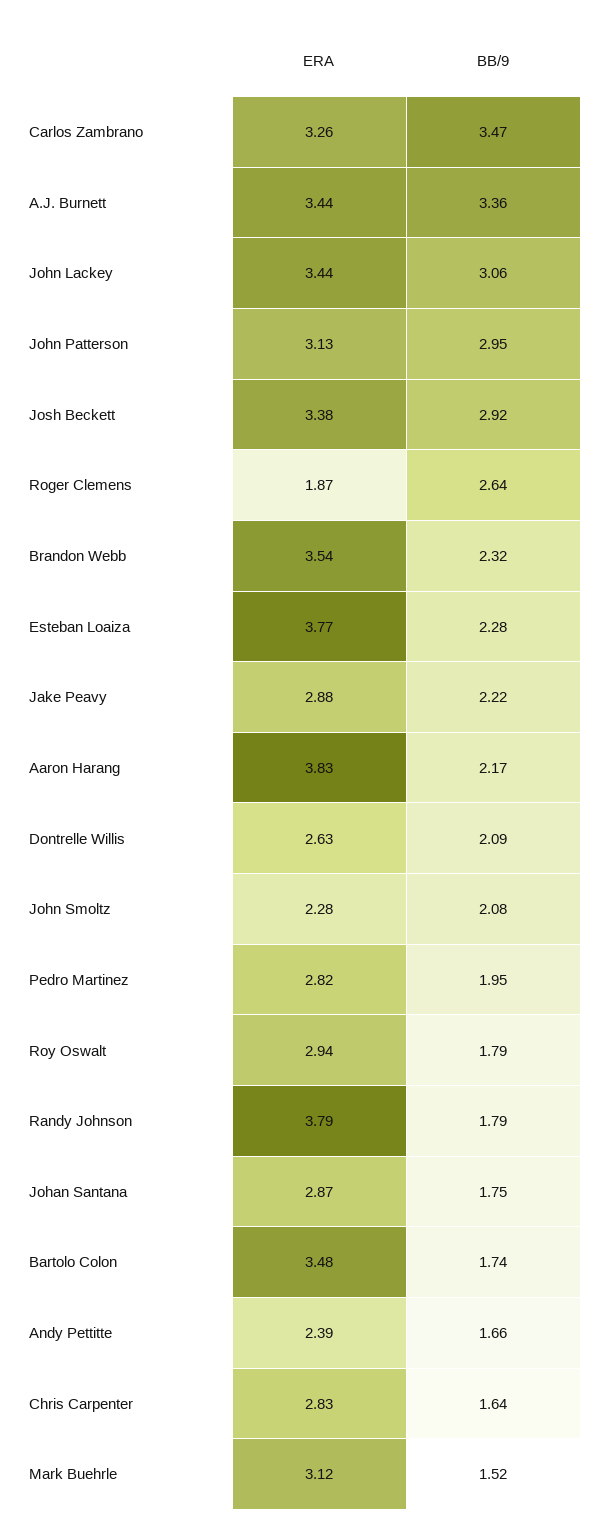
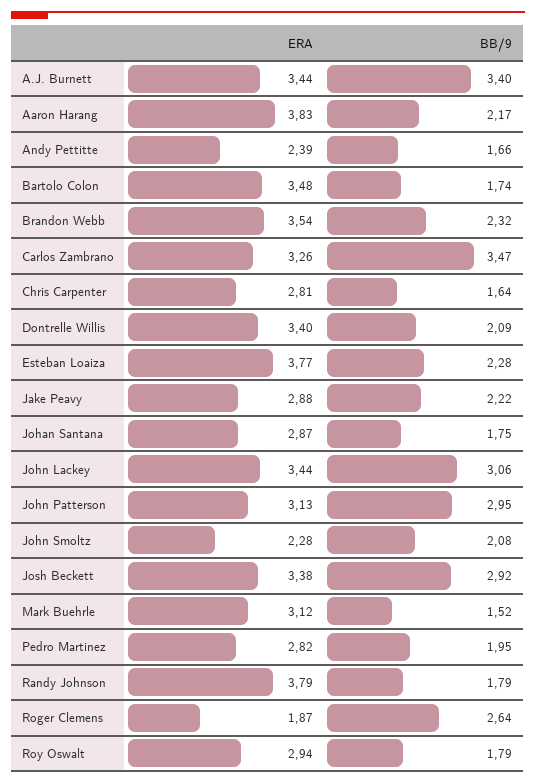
  {
    "ERA": {
      "Carlos Zambrano": 3.26,
      "A.J. Burnett": 3.44,
      "John Lackey": 3.44,
      "John Patterson": 3.13,
      "Josh Beckett": 3.38,
      "Roger Clemens": 1.87,
      "Brandon Webb": 3.54,
      "Esteban Loaiza": 3.77,
      "Jake Peavy": 2.88,
      "Aaron Harang": 3.83,
-     "Dontrelle Willis": 2.63,
+     "Dontrelle Willis": 3.4,
      "John Smoltz": 2.28,
      "Pedro Martinez": 2.82,
      "Roy Oswalt": 2.94,
      "Randy Johnson": 3.79,
      "Johan Santana": 2.87,
      "Bartolo Colon": 3.48,
      "Andy Pettitte": 2.39,
-     "Chris Carpenter": 2.83,
+     "Chris Carpenter": 2.81,
      "Mark Buehrle": 3.12
    },
    "BB/9": {
      "Carlos Zambrano": 3.47,
-     "A.J. Burnett": 3.36,
+     "A.J. Burnett": 3.4,
      "John Lackey": 3.06,
      "John Patterson": 2.95,
      "Josh Beckett": 2.92,
      "Roger Clemens": 2.64,
      "Brandon Webb": 2.32,
      "Esteban Loaiza": 2.28,
      "Jake Peavy": 2.22,
      "Aaron Harang": 2.17,
      "Dontrelle Willis": 2.09,
      "John Smoltz": 2.08,
      "Pedro Martinez": 1.95,
      "Roy Oswalt": 1.79,
      "Randy Johnson": 1.79,
      "Johan Santana": 1.75,
      "Bartolo Colon": 1.74,
      "Andy Pettitte": 1.66,
      "Chris Carpenter": 1.64,
      "Mark Buehrle": 1.52
    }
  }

